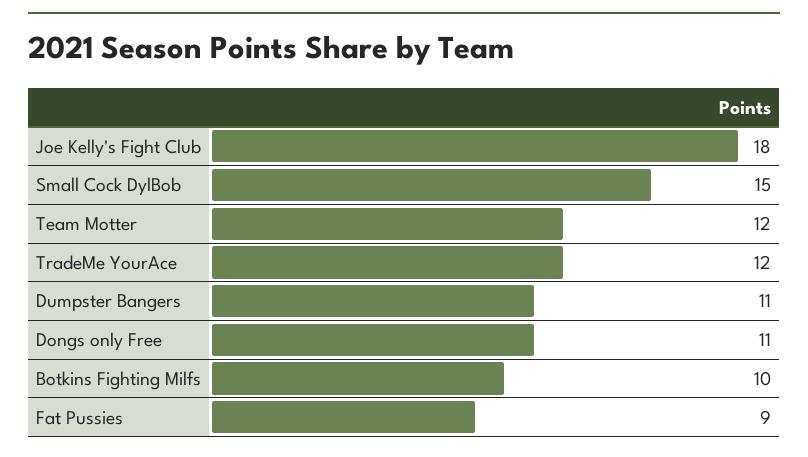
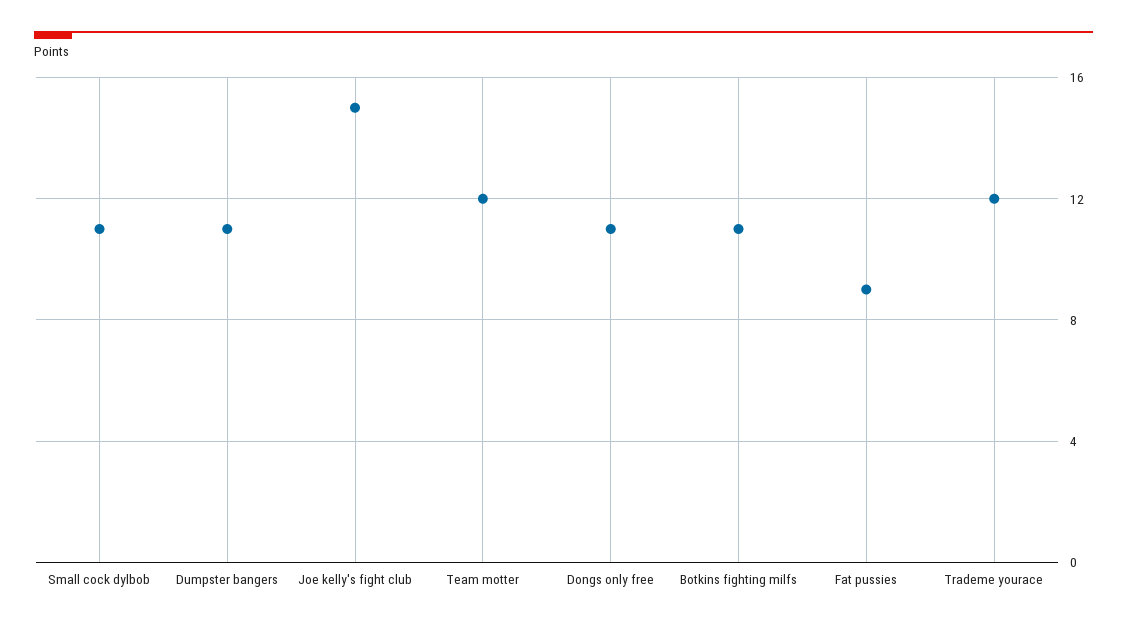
  {
-   "Joe Kelly's Fight Club": 18,
+   "Joe Kelly's Fight Club": 15,
-   "Small Cock DylBob": 15,
+   "Small Cock DylBob": 11,
    "Team Motter": 12,
    "TradeMe YourAce": 12,
    "Dumpster Bangers": 11,
    "Dongs only Free": 11,
-   "Botkins Fighting Milfs": 10,
+   "Botkins Fighting Milfs": 11,
    "Fat Pussies": 9
  }

